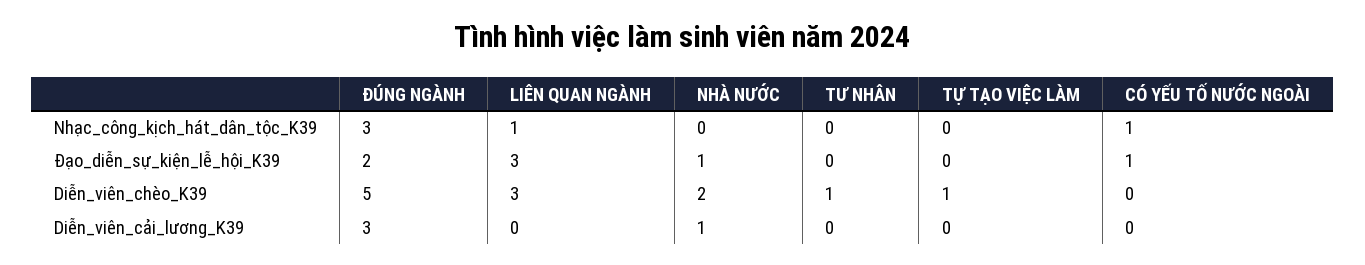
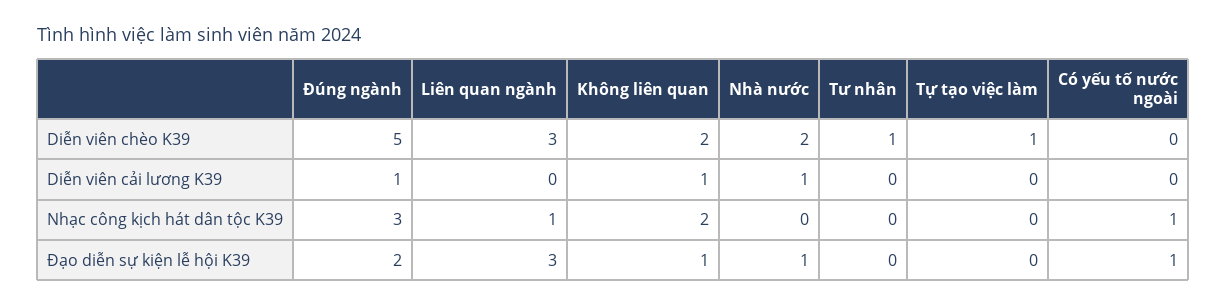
  {
    "ĐÚNG NGÀNH": {
      "Nhạc_công_kịch_hát_dân_tộc_K39": 3,
      "Đạo_diễn_sự_kiện_lễ_hội_K39": 2,
      "Diễn_viên_chèo_K39": 5,
-     "Diễn_viên_cải_lương_K39": 3
+     "Diễn_viên_cải_lương_K39": 1
    },
    "LIÊN QUAN NGÀNH": {
      "Nhạc_công_kịch_hát_dân_tộc_K39": 1,
      "Đạo_diễn_sự_kiện_lễ_hội_K39": 3,
      "Diễn_viên_chèo_K39": 3,
      "Diễn_viên_cải_lương_K39": 0
    },
    "NHÀ NƯỚC": {
      "Nhạc_công_kịch_hát_dân_tộc_K39": 0,
      "Đạo_diễn_sự_kiện_lễ_hội_K39": 1,
      "Diễn_viên_chèo_K39": 2,
      "Diễn_viên_cải_lương_K39": 1
    },
    "TƯ NHÂN": {
      "Nhạc_công_kịch_hát_dân_tộc_K39": 0,
      "Đạo_diễn_sự_kiện_lễ_hội_K39": 0,
      "Diễn_viên_chèo_K39": 1,
      "Diễn_viên_cải_lương_K39": 0
    },
    "TỰ TẠO VIỆC LÀM": {
      "Nhạc_công_kịch_hát_dân_tộc_K39": 0,
      "Đạo_diễn_sự_kiện_lễ_hội_K39": 0,
      "Diễn_viên_chèo_K39": 1,
      "Diễn_viên_cải_lương_K39": 0
    },
    "CÓ YẾU TỐ NƯỚC NGOÀI": {
      "Nhạc_công_kịch_hát_dân_tộc_K39": 1,
      "Đạo_diễn_sự_kiện_lễ_hội_K39": 1,
      "Diễn_viên_chèo_K39": 0,
      "Diễn_viên_cải_lương_K39": 0
-   }
+   },
+   "Không liên quan": {
+     "Diễn_viên_chèo_K39": 2,
+     "Diễn_viên_cải_lương_K39": 1,
+     "Nhạc_công_kịch_hát_dân_tộc_K39": 2,
+     "Đạo_diễn_sự_kiện_lễ_hội_K39": 1
+   }
  }

